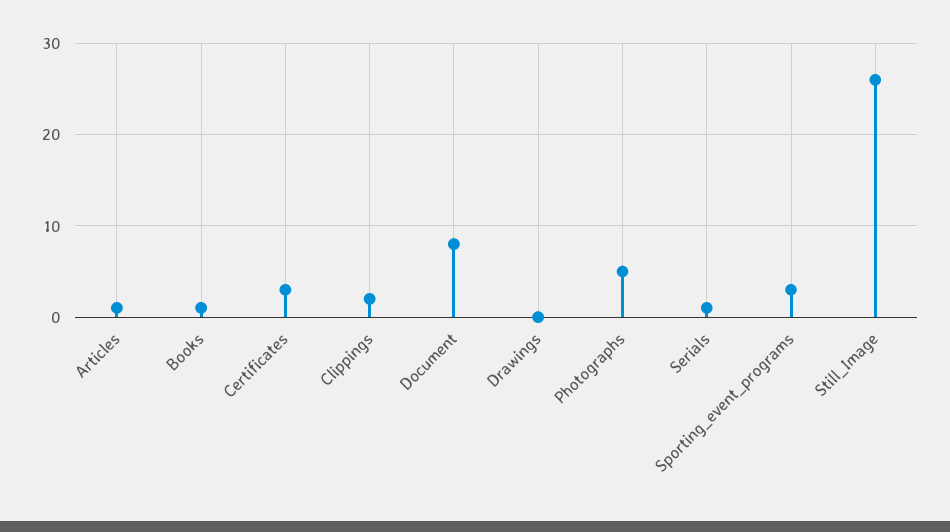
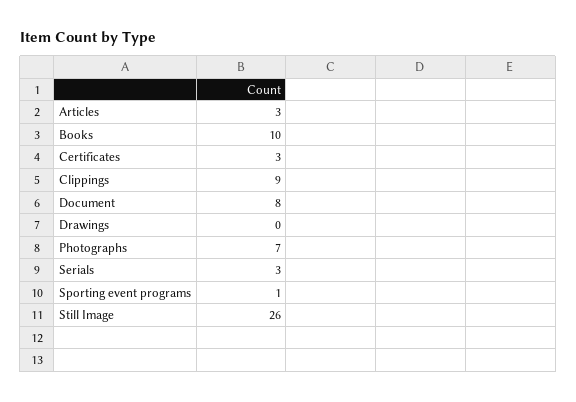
  {
-   "Articles": 1,
+   "Articles": 3,
-   "Books": 1,
+   "Books": 10,
    "Certificates": 3,
-   "Clippings": 2,
+   "Clippings": 9,
    "Document": 8,
    "Drawings": 0,
-   "Photographs": 5,
+   "Photographs": 7,
-   "Serials": 1,
+   "Serials": 3,
-   "Sporting_event_programs": 3,
+   "Sporting_event_programs": 1,
    "Still_Image": 26
  }

